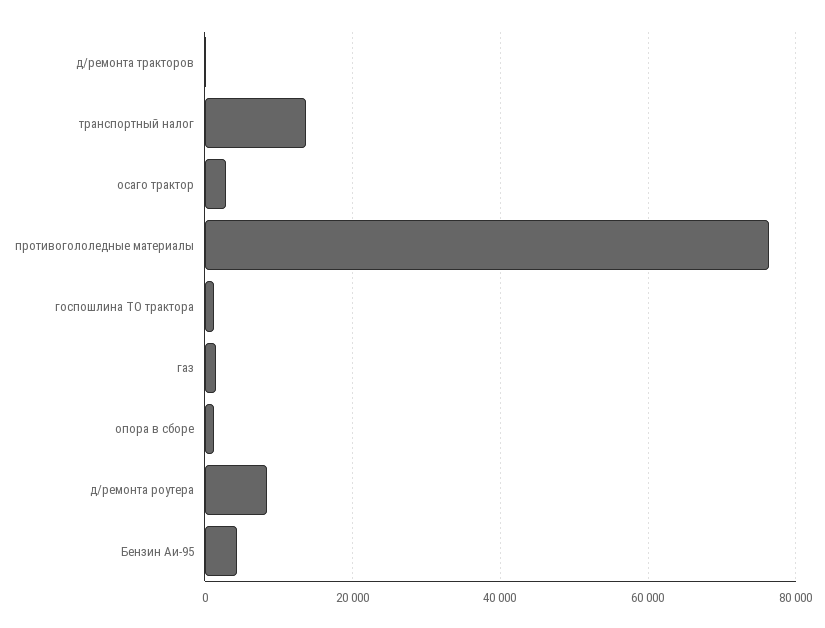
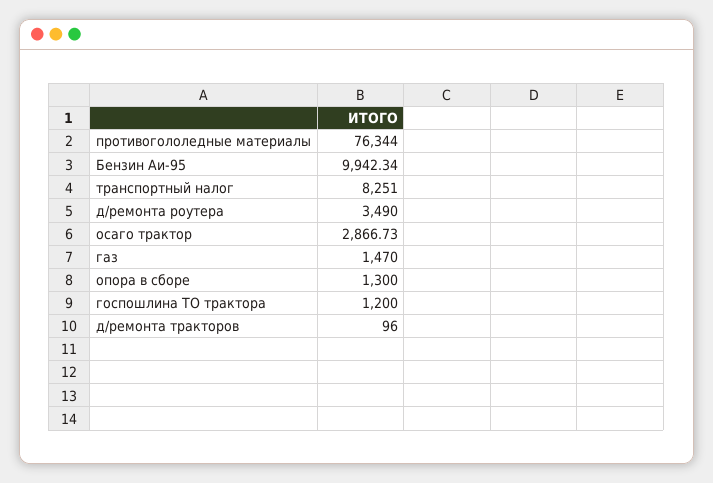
  {
    "д/ремонта тракторов": 96,
-   "транспортный налог": 14000,
+   "транспортный налог": 8251,
    "осаго трактор": 2866.73,
    "противогололедные материалы": 76344,
    "госпошлина ТО трактора": 1200,
    "газ": 1470,
    "опора в сборе": 1300,
-   "д/ремонта роутера": 8000,
+   "д/ремонта роутера": 3490,
-   "Бензин Аи-95": 4000
+   "Бензин Аи-95": 9942.34
  }

